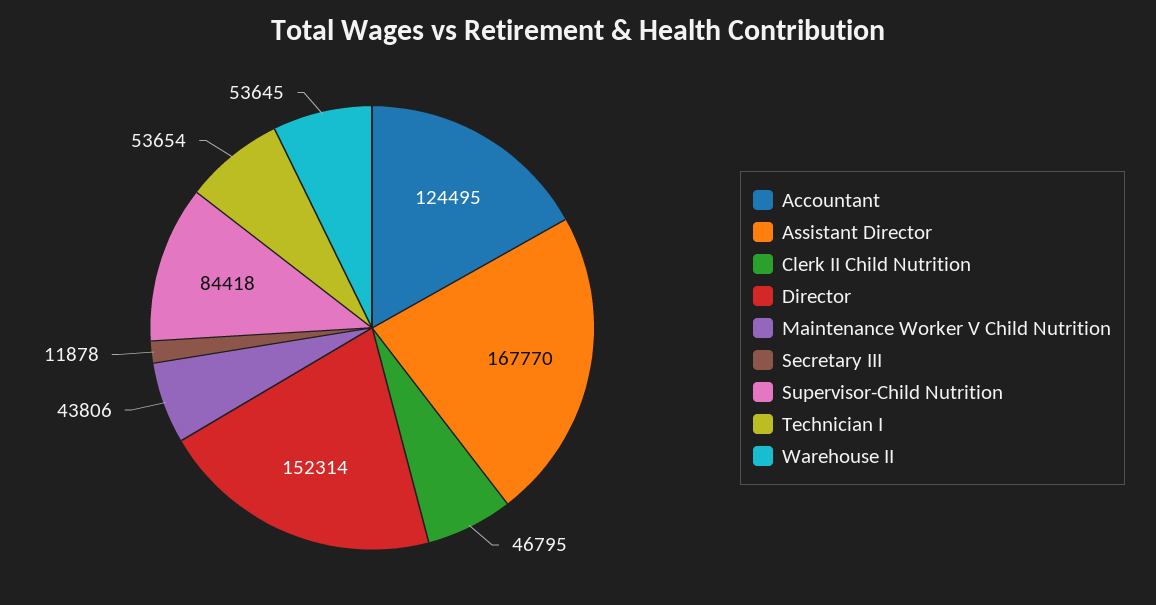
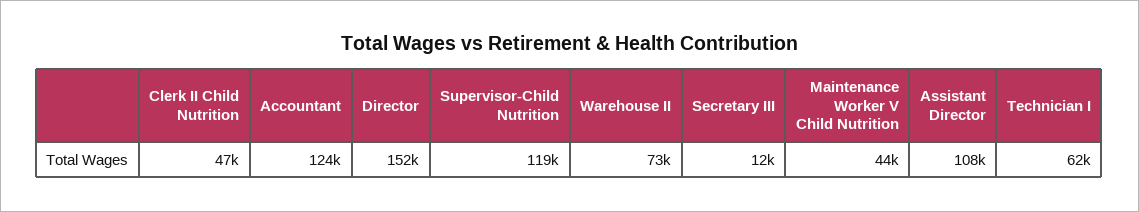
  {
    "Accountant": 124495,
-   "Assistant Director": 167770,
+   "Assistant Director": 108000,
    "Clerk II Child Nutrition": 46795,
    "Director": 152314,
    "Maintenance Worker V Child Nutrition": 43806,
    "Secretary III": 11878,
-   "Supervisor-Child Nutrition": 84418,
+   "Supervisor-Child Nutrition": 119000,
-   "Technician I": 53654,
+   "Technician I": 62000,
-   "Warehouse II": 53645
+   "Warehouse II": 73000
  }

